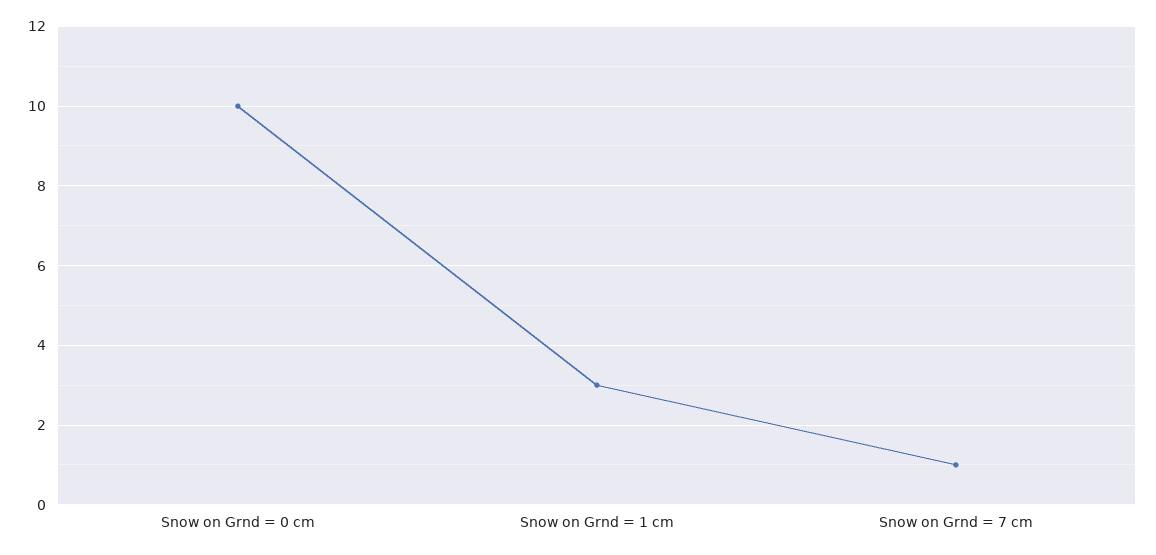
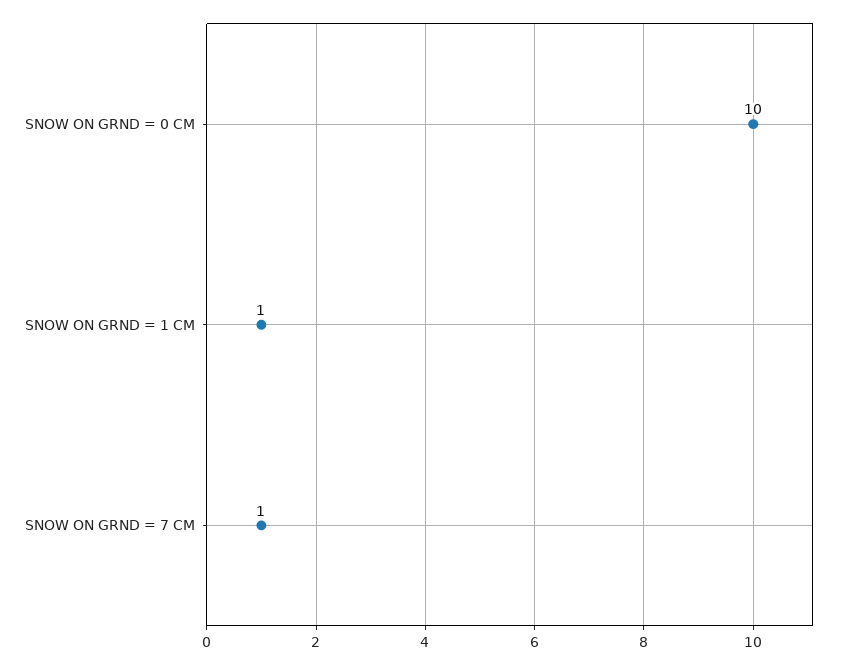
  {
    "Snow on Grnd = 0 cm": 10,
-   "Snow on Grnd = 1 cm": 3,
+   "Snow on Grnd = 1 cm": 1,
    "Snow on Grnd = 7 cm": 1
  }

